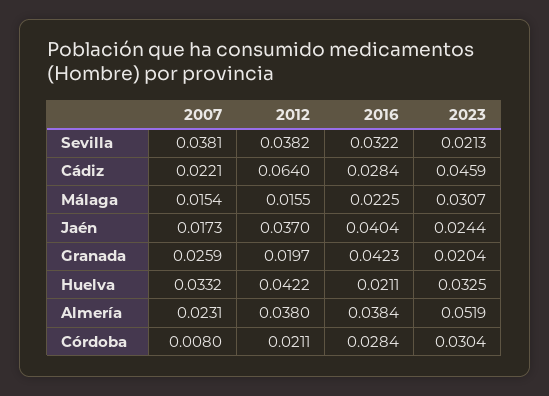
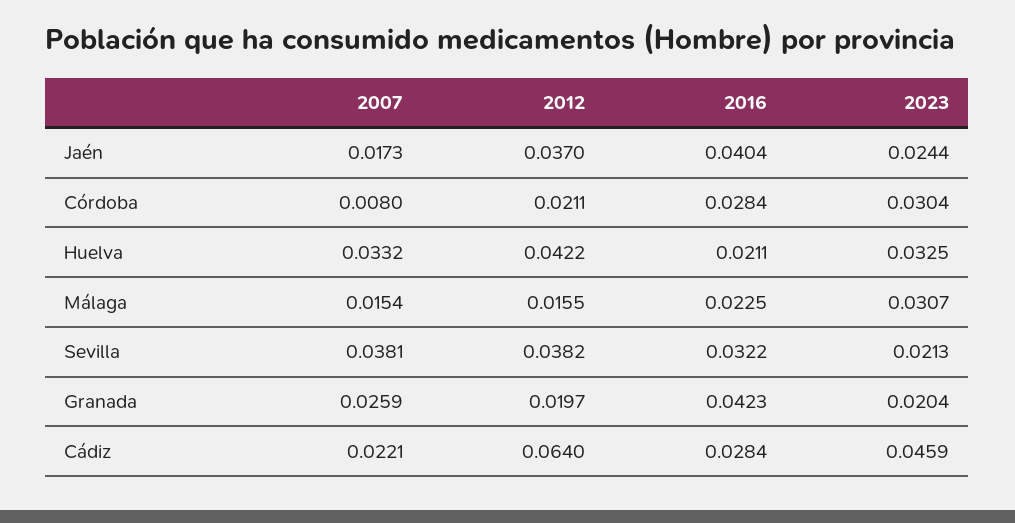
  {
    "2007": {
      "Sevilla": 0.0381,
      "Cádiz": 0.0221,
      "Málaga": 0.0154,
      "Jaén": 0.0173,
      "Granada": 0.0259,
      "Huelva": 0.0332,
-     "Almería": 0.0231,
      "Córdoba": 0.008
    },
    "2012": {
      "Sevilla": 0.0382,
      "Cádiz": 0.064,
      "Málaga": 0.0155,
      "Jaén": 0.037,
      "Granada": 0.0197,
      "Huelva": 0.0422,
-     "Almería": 0.038,
      "Córdoba": 0.0211
    },
    "2016": {
      "Sevilla": 0.0322,
      "Cádiz": 0.0284,
      "Málaga": 0.0225,
      "Jaén": 0.0404,
      "Granada": 0.0423,
      "Huelva": 0.0211,
-     "Almería": 0.0384,
      "Córdoba": 0.0284
    },
    "2023": {
      "Sevilla": 0.0213,
      "Cádiz": 0.0459,
      "Málaga": 0.0307,
      "Jaén": 0.0244,
      "Granada": 0.0204,
      "Huelva": 0.0325,
-     "Almería": 0.0519,
      "Córdoba": 0.0304
    }
  }

